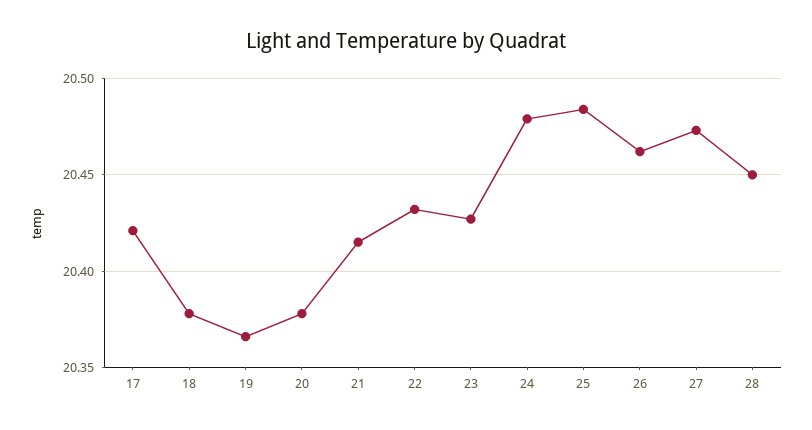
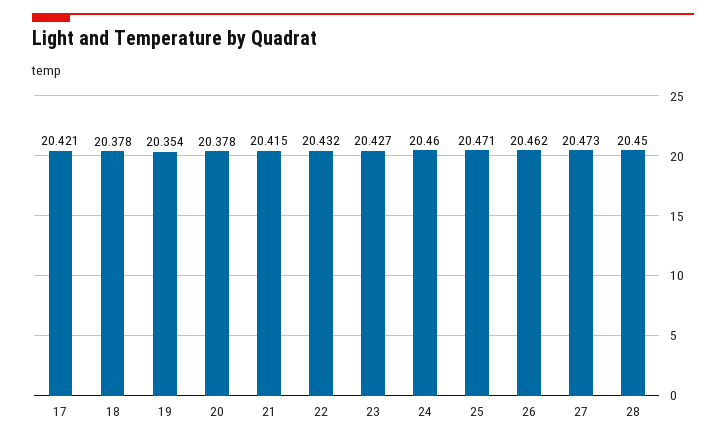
  {
    "17": 20.421,
    "18": 20.378,
-   "19": 20.365,
+   "19": 20.354,
    "20": 20.378,
    "21": 20.415,
    "22": 20.432,
    "23": 20.427,
-   "24": 20.48,
+   "24": 20.46,
-   "25": 20.485,
+   "25": 20.471,
    "26": 20.462,
    "27": 20.473,
    "28": 20.45
  }

